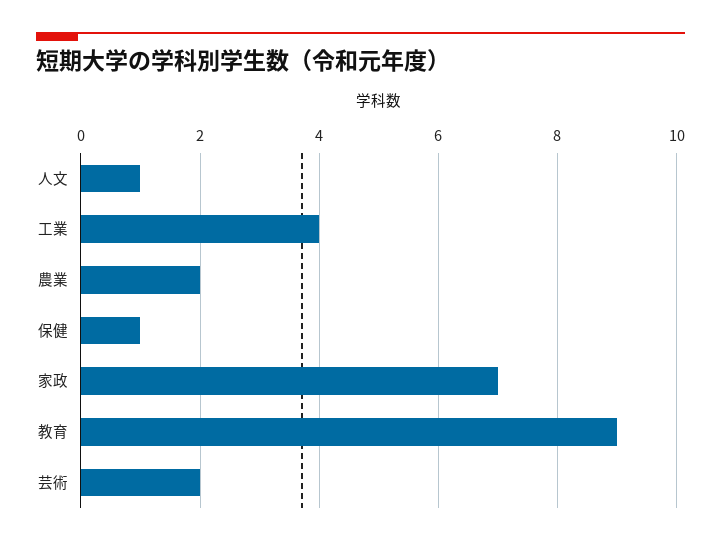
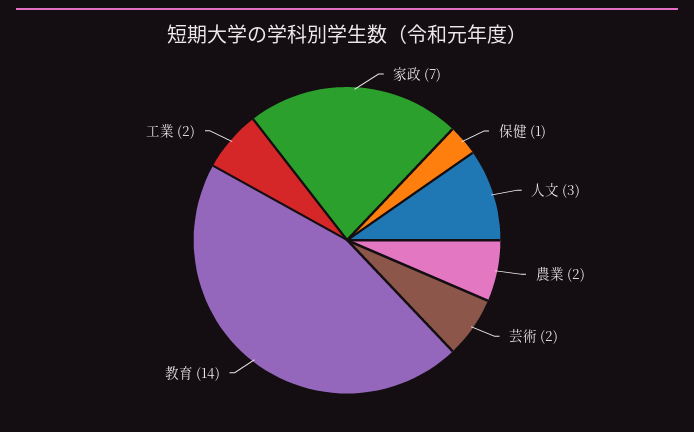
  {
-   "人文": 1,
+   "人文": 3,
-   "工業": 4,
+   "工業": 2,
    "農業": 2,
    "保健": 1,
    "家政": 7,
-   "教育": 9,
+   "教育": 14,
    "芸術": 2
  }

